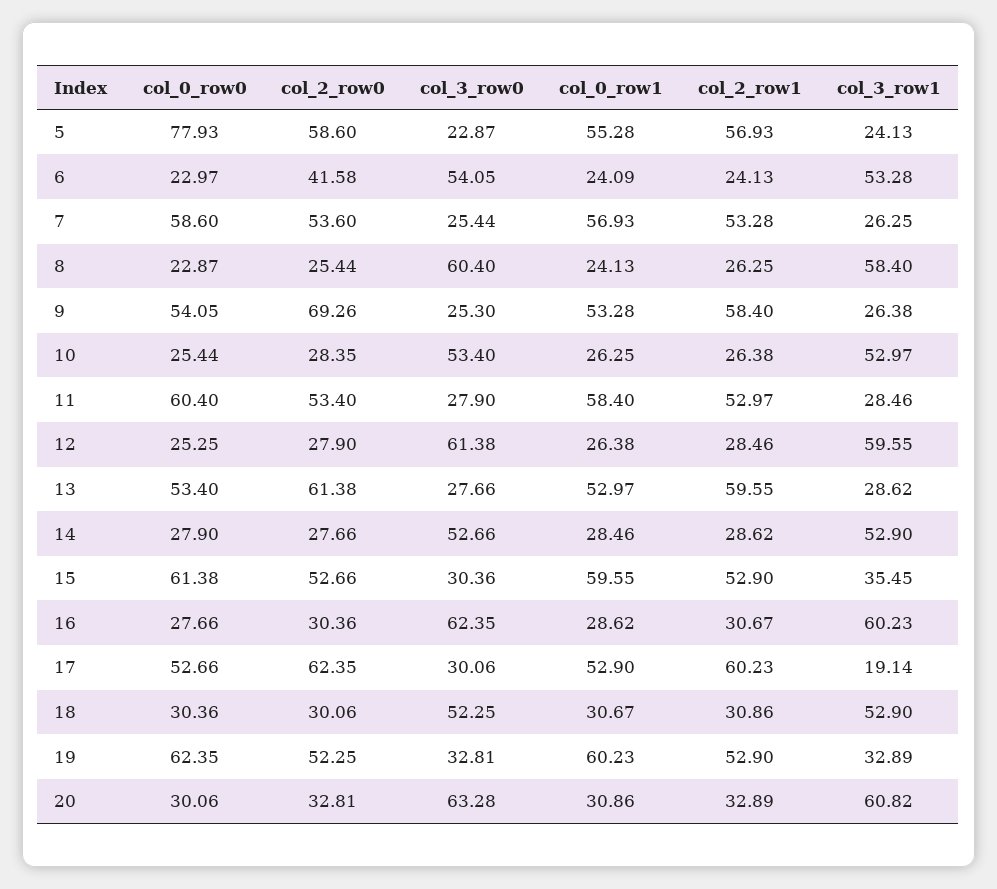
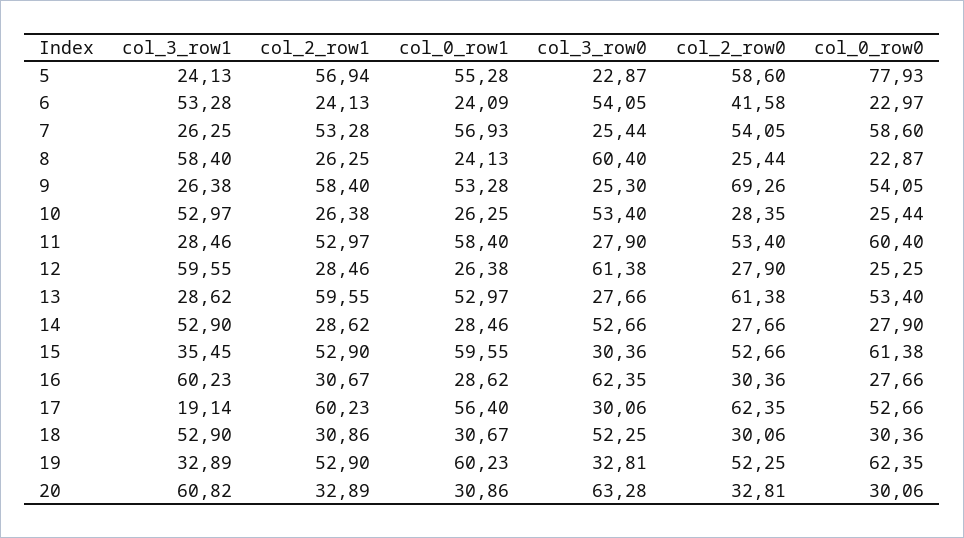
  {
    "col_0_row0": {
      "5": 77.93,
      "6": 22.97,
      "7": 58.6,
      "8": 22.87,
      "9": 54.05,
      "10": 25.44,
      "11": 60.4,
      "12": 25.25,
      "13": 53.4,
      "14": 27.9,
      "15": 61.38,
      "16": 27.66,
      "17": 52.66,
      "18": 30.36,
      "19": 62.35,
      "20": 30.06
    },
    "col_2_row0": {
      "5": 58.6,
      "6": 41.58,
-     "7": 53.6,
+     "7": 54.05,
      "8": 25.44,
      "9": 69.26,
      "10": 28.35,
      "11": 53.4,
      "12": 27.9,
      "13": 61.38,
      "14": 27.66,
      "15": 52.66,
      "16": 30.36,
      "17": 62.35,
      "18": 30.06,
      "19": 52.25,
      "20": 32.81
    },
    "col_3_row0": {
      "5": 22.87,
      "6": 54.05,
      "7": 25.44,
      "8": 60.4,
      "9": 25.3,
      "10": 53.4,
      "11": 27.9,
      "12": 61.38,
      "13": 27.66,
      "14": 52.66,
      "15": 30.36,
      "16": 62.35,
      "17": 30.06,
      "18": 52.25,
      "19": 32.81,
      "20": 63.28
    },
    "col_0_row1": {
      "5": 55.28,
      "6": 24.09,
      "7": 56.93,
      "8": 24.13,
      "9": 53.28,
      "10": 26.25,
      "11": 58.4,
      "12": 26.38,
      "13": 52.97,
      "14": 28.46,
      "15": 59.55,
      "16": 28.62,
-     "17": 52.9,
+     "17": 56.4,
      "18": 30.67,
      "19": 60.23,
      "20": 30.86
    },
    "col_2_row1": {
-     "5": 56.93,
+     "5": 56.94,
      "6": 24.13,
      "7": 53.28,
      "8": 26.25,
      "9": 58.4,
      "10": 26.38,
      "11": 52.97,
      "12": 28.46,
      "13": 59.55,
      "14": 28.62,
      "15": 52.9,
      "16": 30.67,
      "17": 60.23,
      "18": 30.86,
      "19": 52.9,
      "20": 32.89
    },
    "col_3_row1": {
      "5": 24.13,
      "6": 53.28,
      "7": 26.25,
      "8": 58.4,
      "9": 26.38,
      "10": 52.97,
      "11": 28.46,
      "12": 59.55,
      "13": 28.62,
      "14": 52.9,
      "15": 35.45,
      "16": 60.23,
      "17": 19.14,
      "18": 52.9,
      "19": 32.89,
      "20": 60.82
    }
  }

